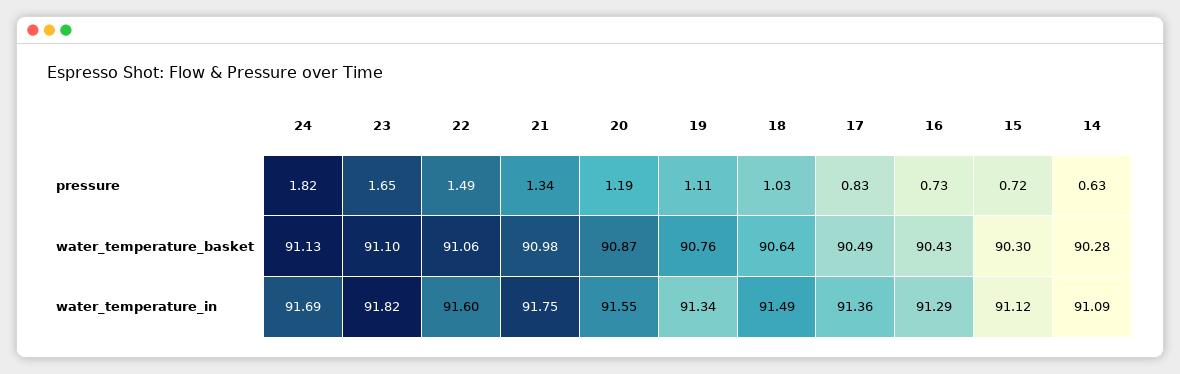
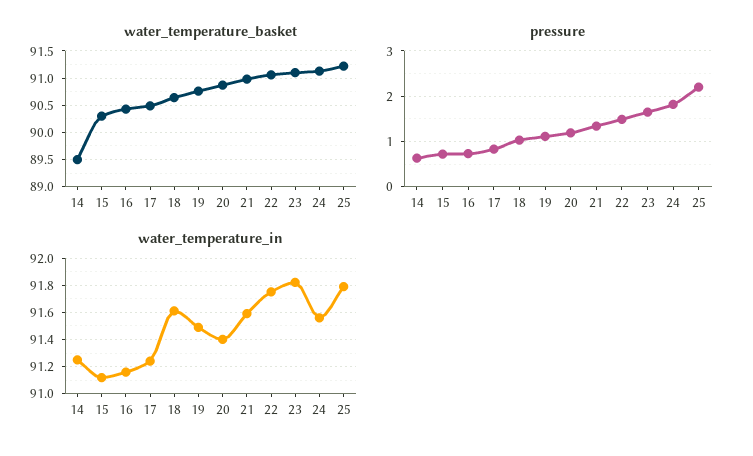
  {
    "pressure": {
      "24": 1.82,
      "23": 1.65,
      "22": 1.49,
      "21": 1.34,
      "20": 1.19,
      "19": 1.11,
      "18": 1.03,
      "17": 0.83,
      "16": 0.73,
      "15": 0.72,
-     "14": 0.63
+     "14": 0.63,
+     "25": 2.2
    },
    "water_temperature_basket": {
      "24": 91.13,
      "23": 91.1,
      "22": 91.06,
      "21": 90.98,
      "20": 90.87,
      "19": 90.76,
      "18": 90.64,
      "17": 90.49,
      "16": 90.43,
      "15": 90.3,
-     "14": 90.28
+     "14": 89.5,
+     "25": 91.25
    },
    "water_temperature_in": {
-     "24": 91.69,
+     "24": 91.55,
      "23": 91.82,
-     "22": 91.6,
+     "22": 91.75,
-     "21": 91.75,
+     "21": 91.6,
-     "20": 91.55,
+     "20": 91.4,
-     "19": 91.34,
+     "19": 91.5,
-     "18": 91.49,
+     "18": 91.6,
-     "17": 91.36,
+     "17": 91.25,
-     "16": 91.29,
+     "16": 91.15,
      "15": 91.12,
-     "14": 91.09
+     "14": 91.25,
+     "25": 91.8
    }
  }

